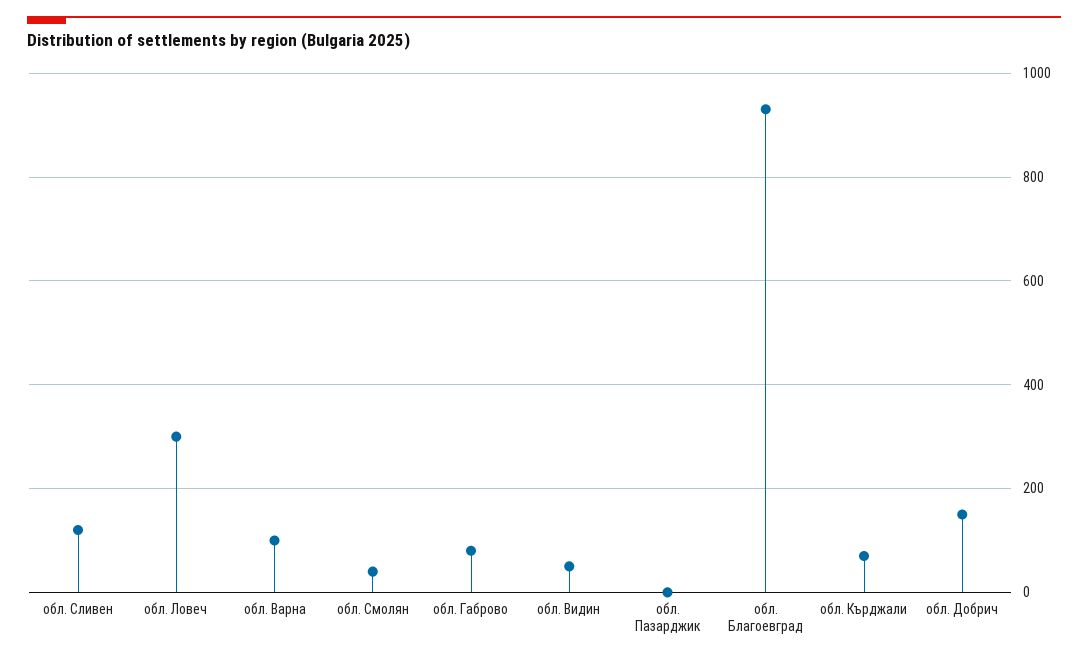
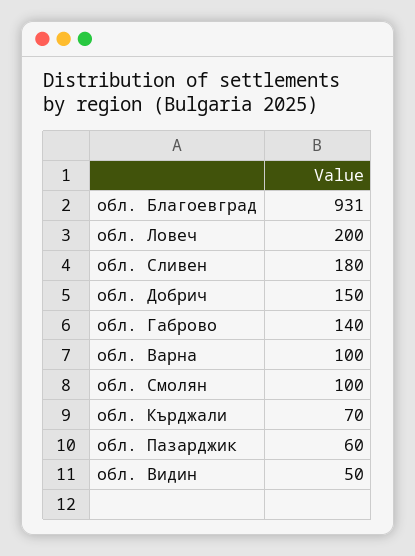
  {
-   "обл. Сливен": 120,
+   "обл. Сливен": 180,
-   "обл. Ловеч": 300,
+   "обл. Ловеч": 200,
    "обл. Варна": 100,
-   "обл. Смолян": 40,
+   "обл. Смолян": 100,
-   "обл. Габрово": 80,
+   "обл. Габрово": 140,
    "обл. Видин": 50,
-   "обл. Пазарджик": 0,
+   "обл. Пазарджик": 60,
    "обл. Благоевград": 931,
    "обл. Кърджали": 70,
    "обл. Добрич": 150
  }

